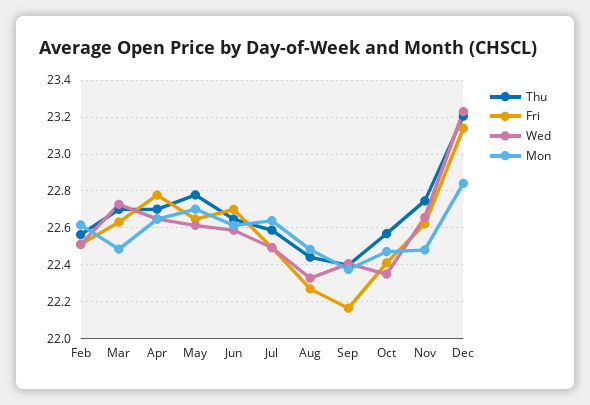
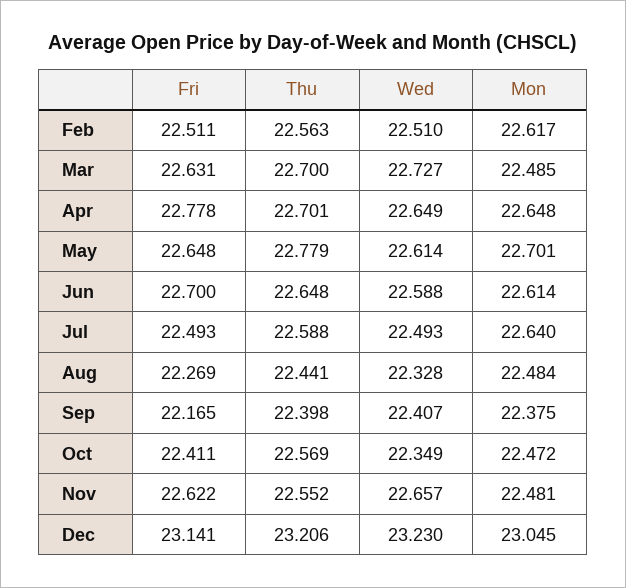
  {
    "Thu": {
      "Feb": 22.563,
      "Mar": 22.7,
      "Apr": 22.701,
      "May": 22.779,
      "Jun": 22.648,
      "Jul": 22.588,
      "Aug": 22.441,
      "Sep": 22.398,
      "Oct": 22.569,
-     "Nov": 22.75,
+     "Nov": 22.552,
      "Dec": 23.206
    },
    "Fri": {
      "Feb": 22.511,
      "Mar": 22.631,
      "Apr": 22.778,
      "May": 22.648,
      "Jun": 22.7,
      "Jul": 22.493,
      "Aug": 22.269,
      "Sep": 22.165,
      "Oct": 22.411,
      "Nov": 22.622,
      "Dec": 23.141
    },
    "Wed": {
      "Feb": 22.51,
      "Mar": 22.727,
      "Apr": 22.649,
      "May": 22.614,
      "Jun": 22.588,
      "Jul": 22.493,
      "Aug": 22.328,
      "Sep": 22.407,
      "Oct": 22.349,
      "Nov": 22.657,
      "Dec": 23.23
    },
    "Mon": {
      "Feb": 22.617,
      "Mar": 22.485,
      "Apr": 22.648,
      "May": 22.701,
      "Jun": 22.614,
      "Jul": 22.64,
      "Aug": 22.484,
      "Sep": 22.375,
      "Oct": 22.472,
      "Nov": 22.481,
-     "Dec": 22.85
+     "Dec": 23.045
    }
  }

